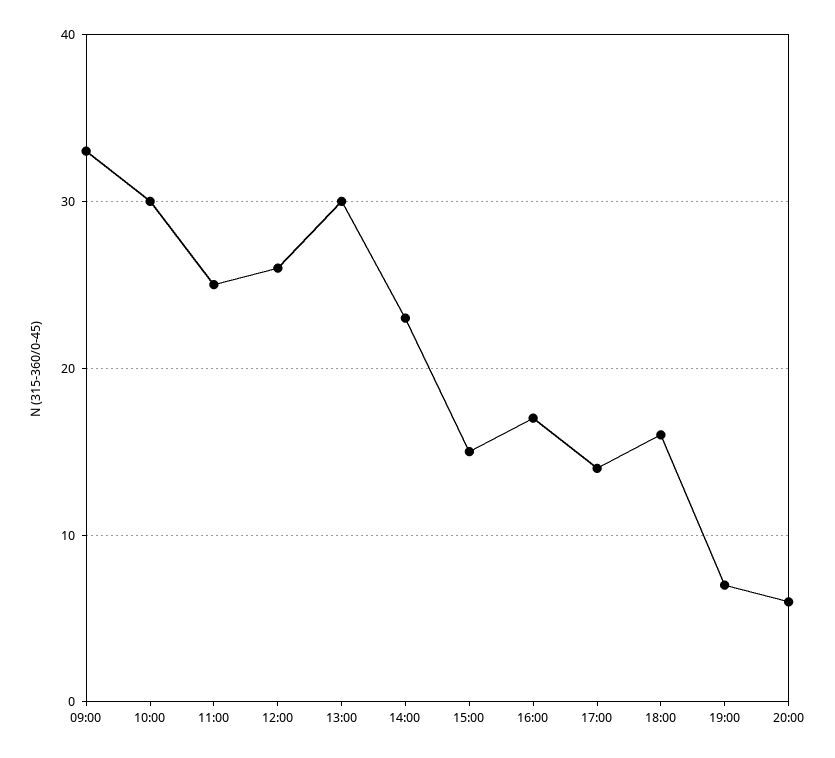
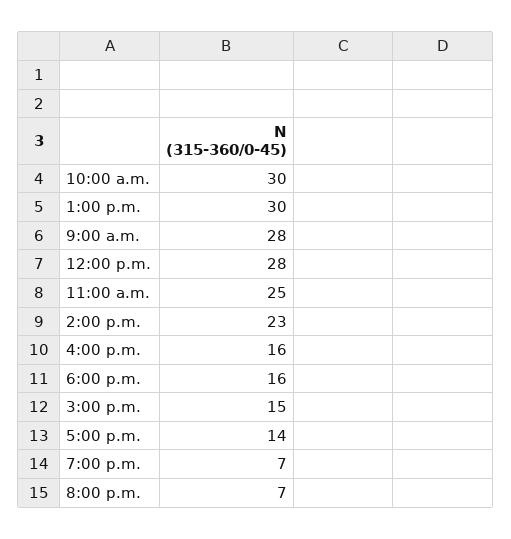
  {
-   "09:00": 33,
+   "09:00": 28,
    "10:00": 30,
    "11:00": 25,
-   "12:00": 26,
+   "12:00": 28,
    "13:00": 30,
    "14:00": 23,
    "15:00": 15,
-   "16:00": 17,
+   "16:00": 16,
    "17:00": 14,
    "18:00": 16,
    "19:00": 7,
-   "20:00": 6
+   "20:00": 7
  }

